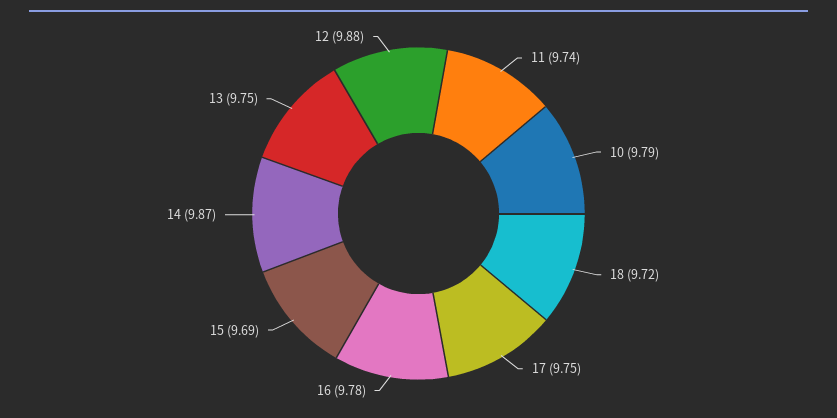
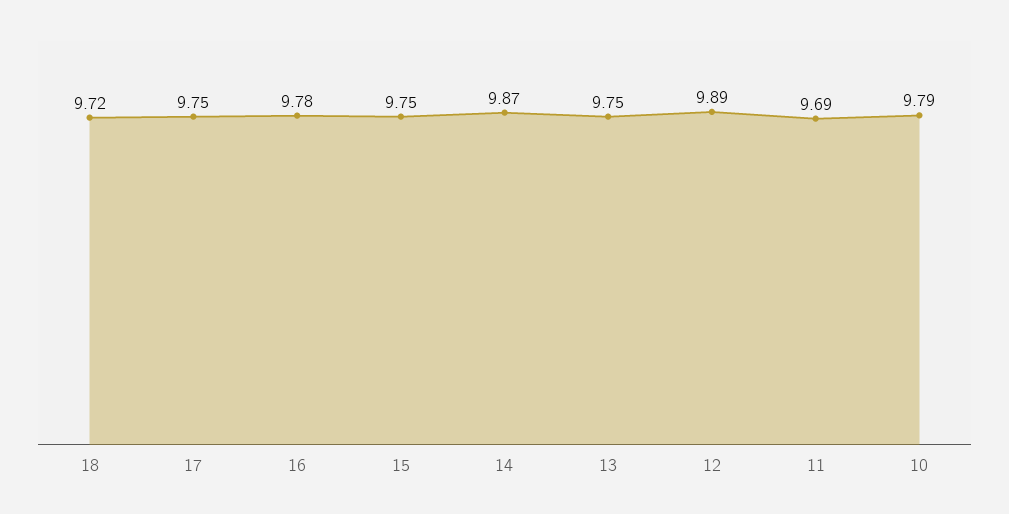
  {
-   "11": 9.74,
+   "11": 9.69,
    "10": 9.79,
    "18": 9.72,
    "17": 9.75,
    "16": 9.78,
-   "15": 9.69,
+   "15": 9.75,
    "14": 9.87,
    "13": 9.75,
-   "12": 9.88
+   "12": 9.89
  }

